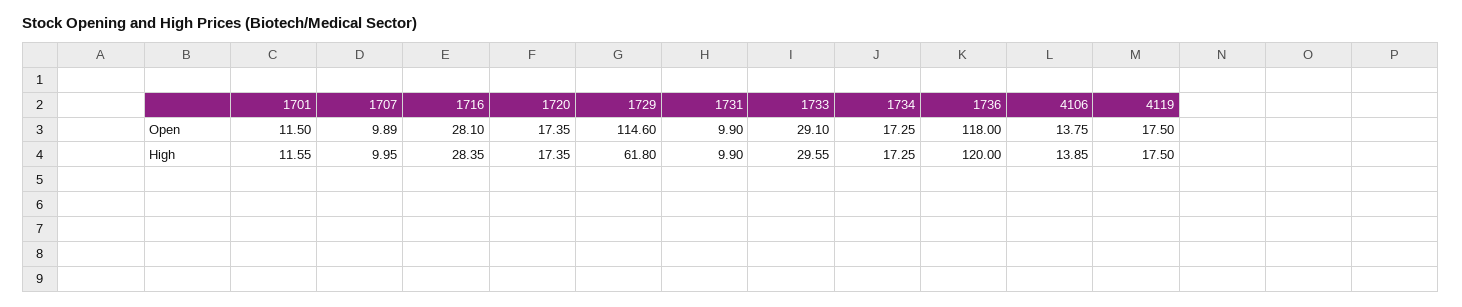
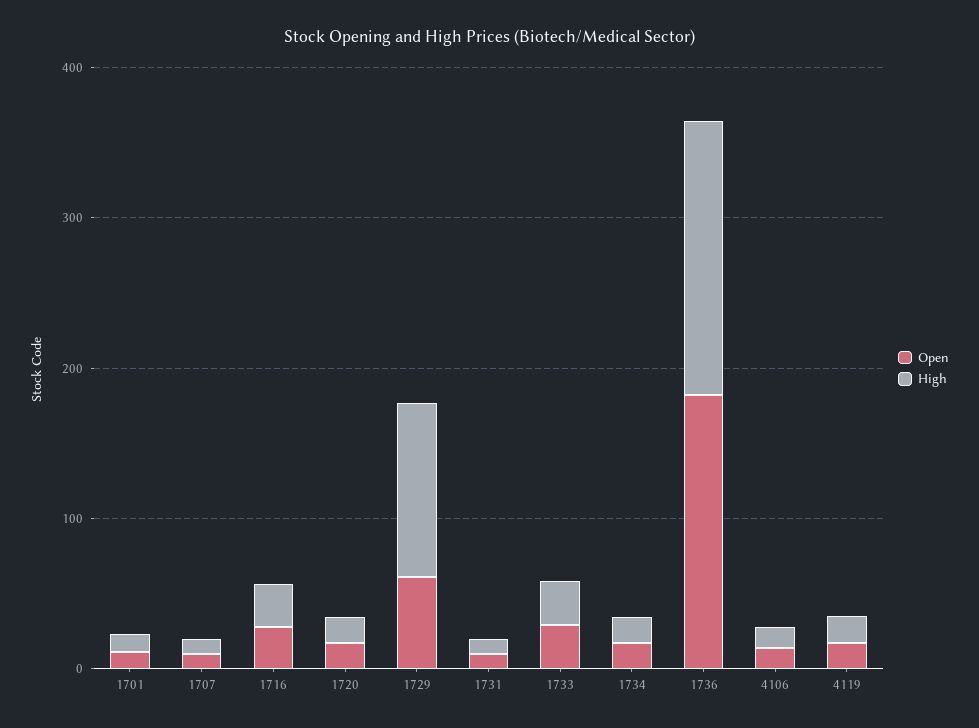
  {
    "Open": {
      "1701": 11.5,
      "1707": 9.89,
      "1716": 28.1,
      "1720": 17.35,
-     "1729": 114.6,
+     "1729": 60,
      "1731": 9.9,
      "1733": 29.1,
      "1734": 17.25,
-     "1736": 118,
+     "1736": 180,
      "4106": 13.75,
      "4119": 17.5
    },
    "High": {
      "1701": 11.55,
      "1707": 9.95,
      "1716": 28.35,
      "1720": 17.35,
-     "1729": 61.8,
+     "1729": 120,
      "1731": 9.9,
      "1733": 29.55,
      "1734": 17.25,
-     "1736": 120,
+     "1736": 180,
      "4106": 13.85,
      "4119": 17.5
    }
  }

